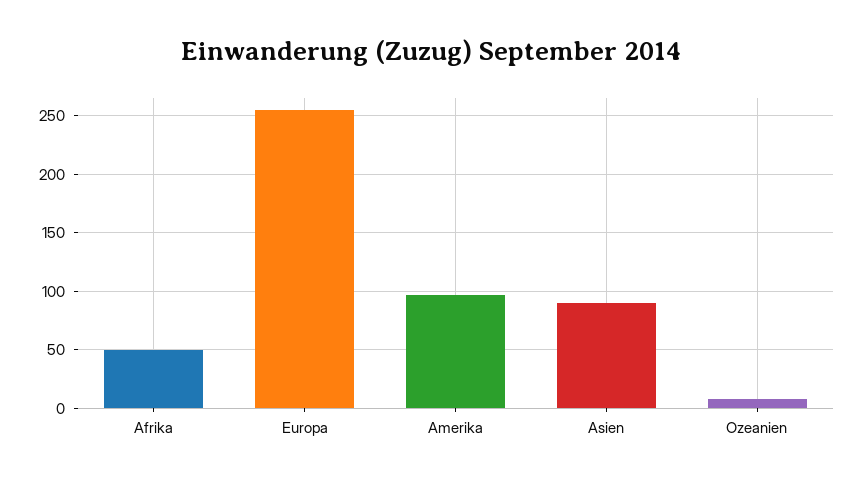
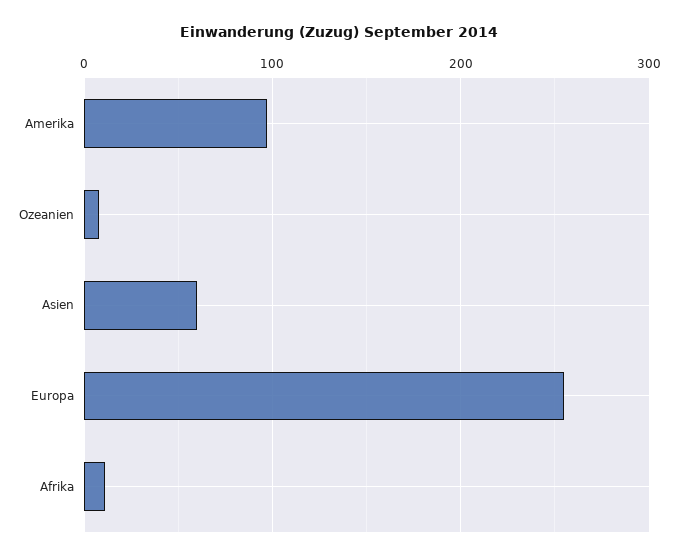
  {
-   "Afrika": 50,
+   "Afrika": 10,
    "Europa": 260,
    "Amerika": 100,
-   "Asien": 90,
+   "Asien": 60,
    "Ozeanien": 10
  }

